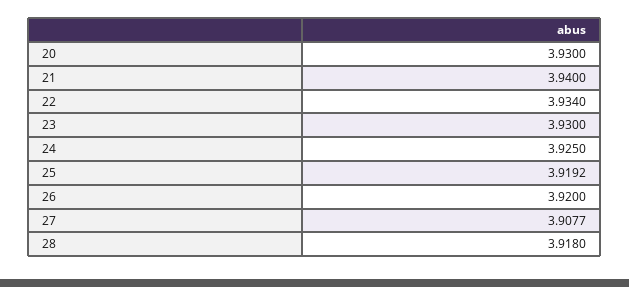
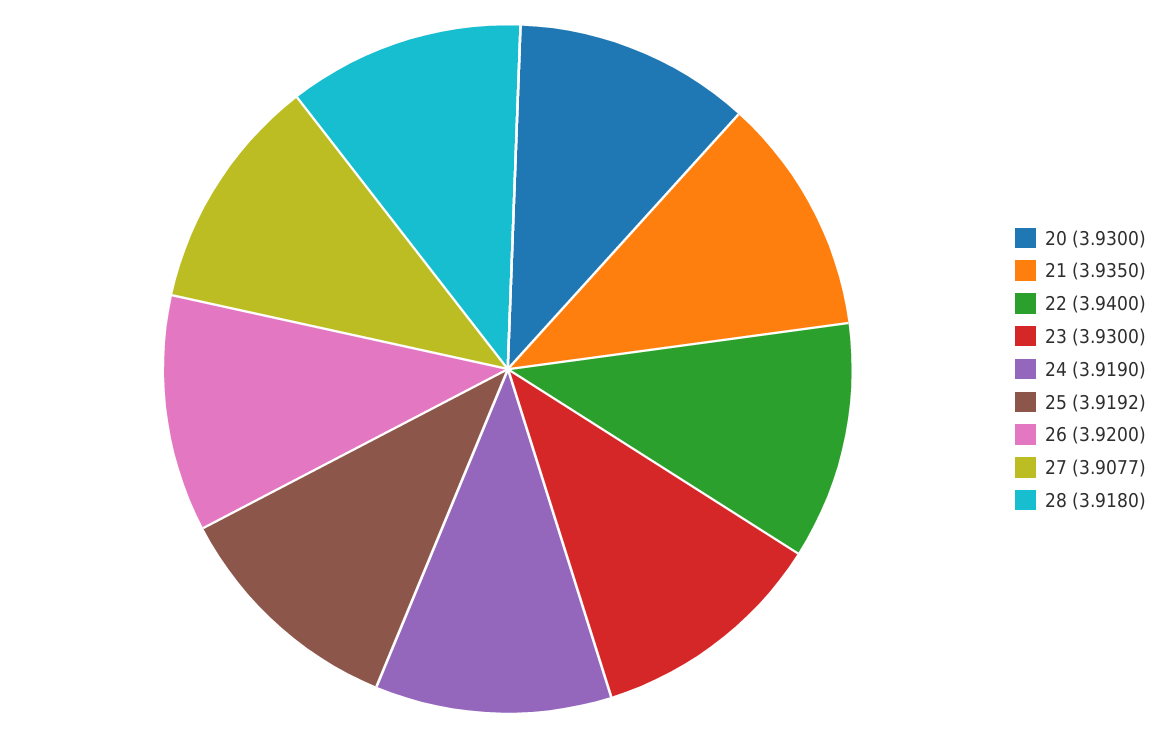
  {
    "20": 3.93,
-   "21": 3.94,
+   "21": 3.935,
-   "22": 3.934,
+   "22": 3.94,
    "23": 3.93,
-   "24": 3.925,
+   "24": 3.919,
    "25": 3.9192,
    "26": 3.92,
    "27": 3.9077,
    "28": 3.918
  }

